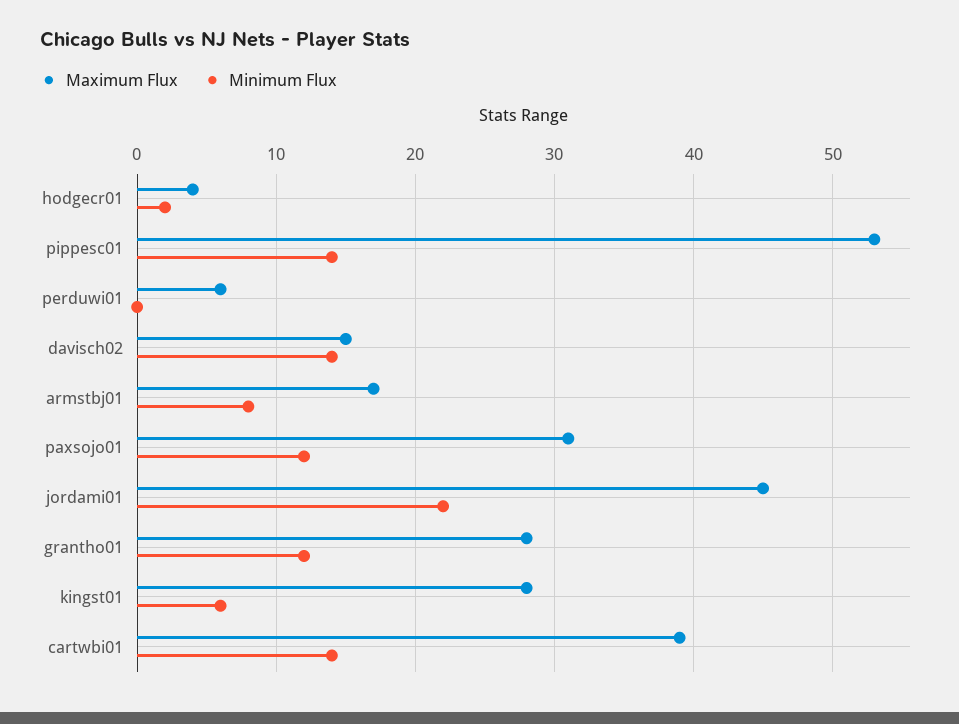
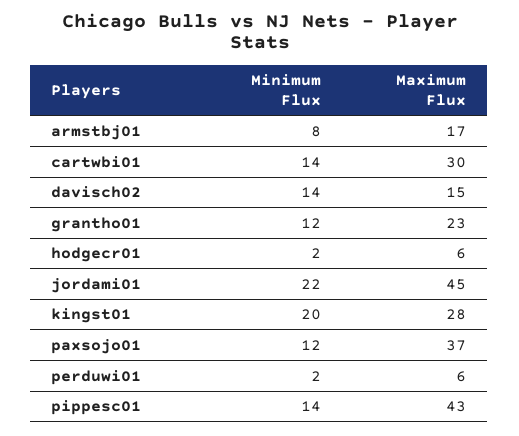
  {
    "Maximum Flux": {
-     "hodgecr01": 4,
+     "hodgecr01": 6,
-     "pippesc01": 53,
+     "pippesc01": 43,
      "perduwi01": 6,
      "davisch02": 15,
      "armstbj01": 17,
-     "paxsojo01": 31,
+     "paxsojo01": 37,
      "jordami01": 45,
-     "grantho01": 28,
+     "grantho01": 23,
      "kingst01": 28,
-     "cartwbi01": 39
+     "cartwbi01": 30
    },
    "Minimum Flux": {
      "hodgecr01": 2,
      "pippesc01": 14,
-     "perduwi01": 0,
+     "perduwi01": 2,
      "davisch02": 14,
      "armstbj01": 8,
      "paxsojo01": 12,
      "jordami01": 22,
      "grantho01": 12,
-     "kingst01": 6,
+     "kingst01": 20,
      "cartwbi01": 14
    }
  }

